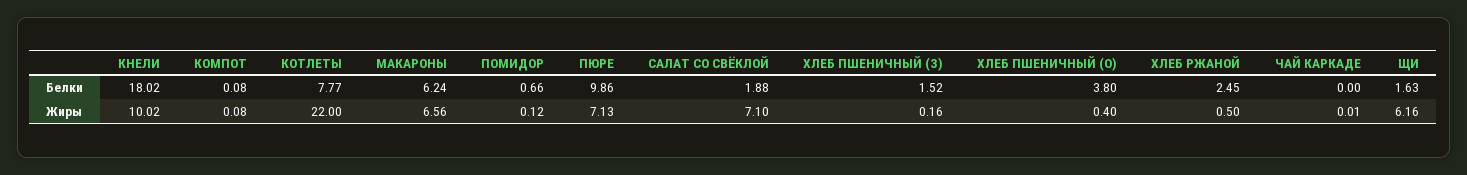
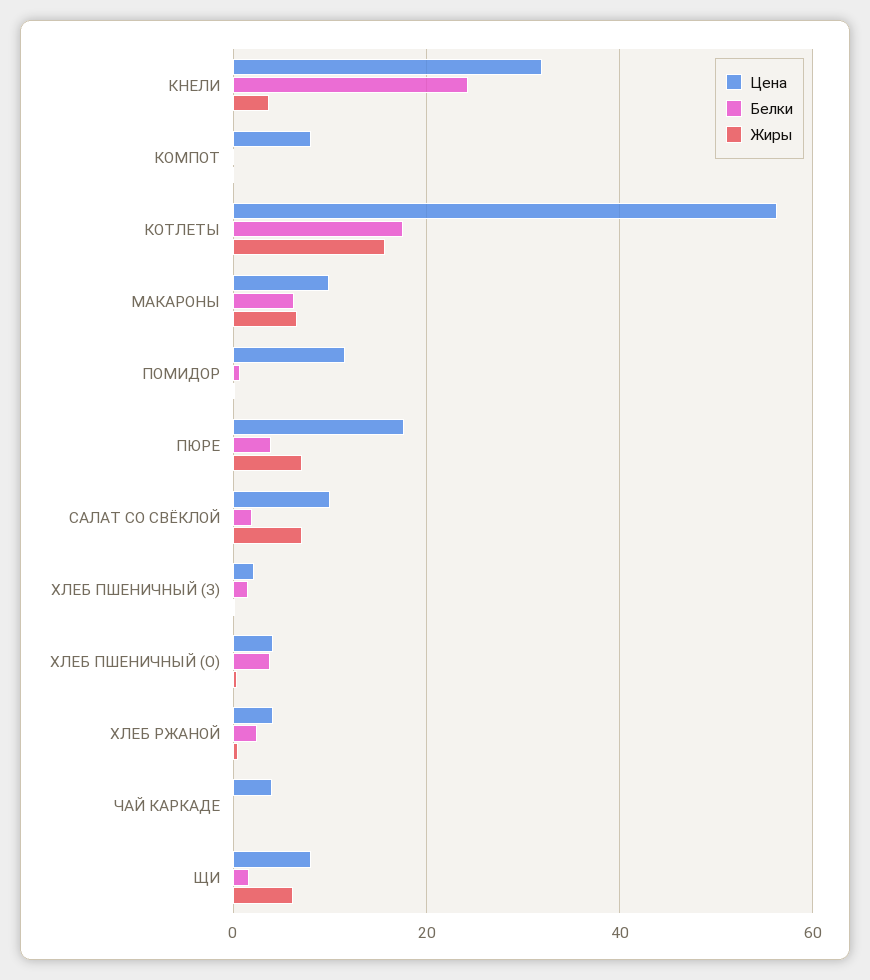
  {
    "Белки": {
-     "КНЕЛИ": 18.02,
+     "КНЕЛИ": 24,
      "КОМПОТ": 0.08,
-     "КОТЛЕТЫ": 7.77,
+     "КОТЛЕТЫ": 18,
      "МАКАРОНЫ": 6.24,
      "ПОМИДОР": 0.66,
-     "ПЮРЕ": 9.86,
+     "ПЮРЕ": 4,
      "САЛАТ СО СВЁКЛОЙ": 1.88,
      "ХЛЕБ ПШЕНИЧНЫЙ (З)": 1.52,
      "ХЛЕБ ПШЕНИЧНЫЙ (О)": 3.8,
      "ХЛЕБ РЖАНОЙ": 2.45,
      "ЧАЙ КАРКАДЕ": 0,
      "ЩИ": 1.63
    },
    "Жиры": {
-     "КНЕЛИ": 10.02,
+     "КНЕЛИ": 4,
      "КОМПОТ": 0.08,
-     "КОТЛЕТЫ": 22,
+     "КОТЛЕТЫ": 16,
      "МАКАРОНЫ": 6.56,
      "ПОМИДОР": 0.12,
      "ПЮРЕ": 7.13,
      "САЛАТ СО СВЁКЛОЙ": 7.1,
      "ХЛЕБ ПШЕНИЧНЫЙ (З)": 0.16,
      "ХЛЕБ ПШЕНИЧНЫЙ (О)": 0.4,
      "ХЛЕБ РЖАНОЙ": 0.5,
      "ЧАЙ КАРКАДЕ": 0.01,
      "ЩИ": 6.16
-   }
+   },
+   "Цена": {
+     "КНЕЛИ": 32,
+     "КОМПОТ": 8,
+     "КОТЛЕТЫ": 56,
+     "МАКАРОНЫ": 10,
+     "ПОМИДОР": 12,
+     "ПЮРЕ": 18,
+     "САЛАТ СО СВЁКЛОЙ": 10,
+     "ХЛЕБ ПШЕНИЧНЫЙ (З)": 2,
+     "ХЛЕБ ПШЕНИЧНЫЙ (О)": 4,
+     "ХЛЕБ РЖАНОЙ": 4,
+     "ЧАЙ КАРКАДЕ": 4,
+     "ЩИ": 8
+   }
  }

